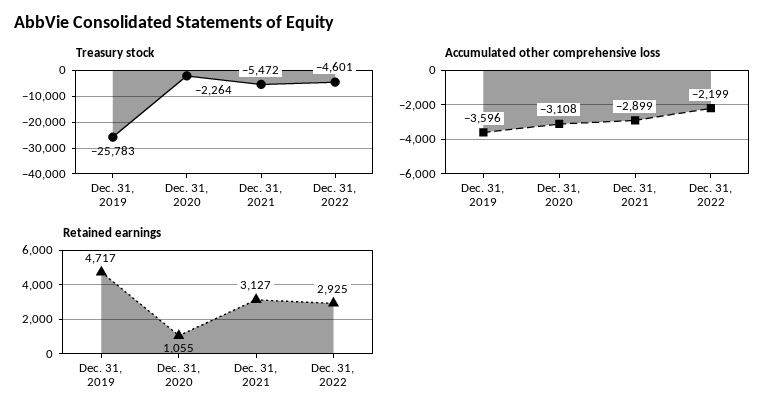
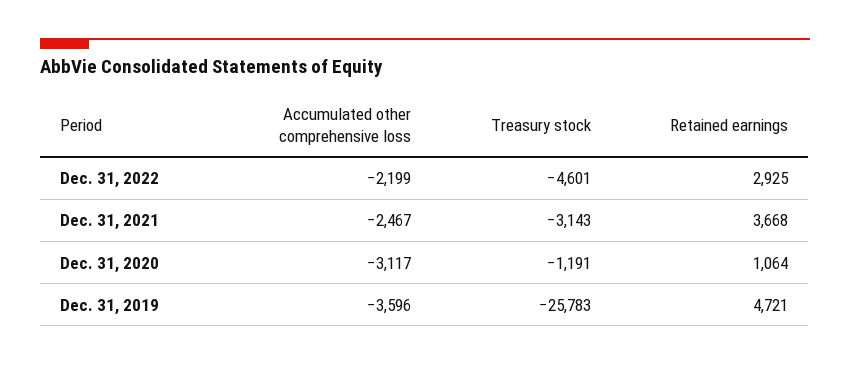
  {
    "Treasury stock": {
      "Dec. 31, 2019": -25783,
-     "Dec. 31, 2020": -2264,
+     "Dec. 31, 2020": -1191,
-     "Dec. 31, 2021": -5472,
+     "Dec. 31, 2021": -3143,
      "Dec. 31, 2022": -4601
    },
    "Accumulated other comprehensive loss": {
      "Dec. 31, 2019": -3596,
-     "Dec. 31, 2020": -3108,
+     "Dec. 31, 2020": -3117,
-     "Dec. 31, 2021": -2899,
+     "Dec. 31, 2021": -2467,
      "Dec. 31, 2022": -2199
    },
    "Retained earnings": {
-     "Dec. 31, 2019": 4717,
+     "Dec. 31, 2019": 4721,
-     "Dec. 31, 2020": 1055,
+     "Dec. 31, 2020": 1064,
-     "Dec. 31, 2021": 3127,
+     "Dec. 31, 2021": 3668,
      "Dec. 31, 2022": 2925
    }
  }

